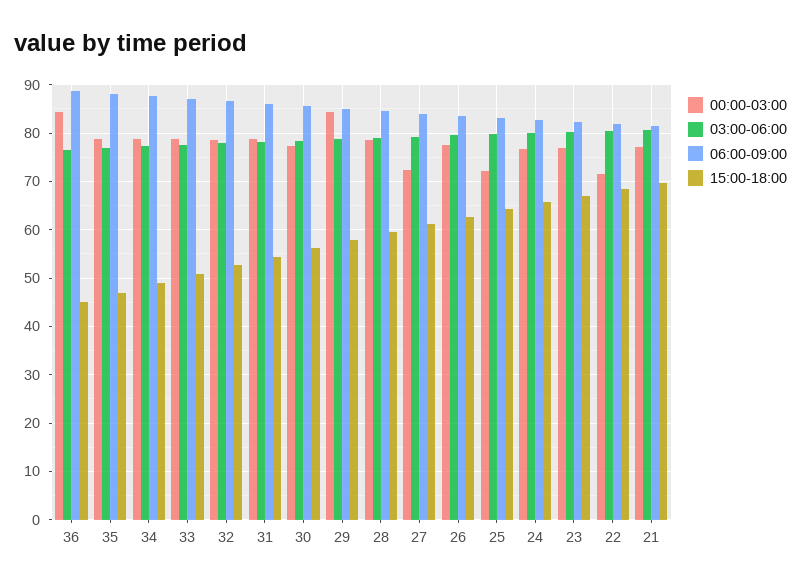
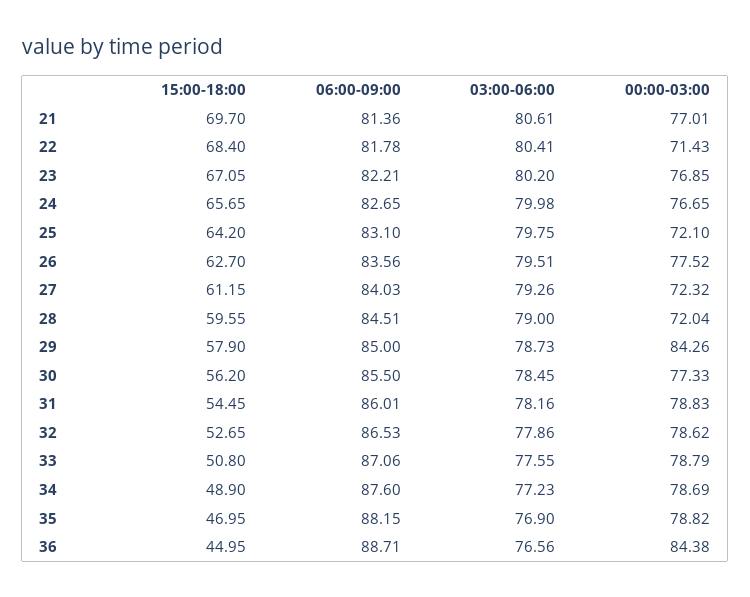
  {
    "00:00-03:00": {
      "36": 84.38,
      "35": 78.82,
      "34": 78.69,
      "33": 78.79,
      "32": 78.62,
      "31": 78.83,
      "30": 77.33,
      "29": 84.26,
-     "28": 78,
+     "28": 72.04,
      "27": 72.32,
      "26": 77.52,
      "25": 72.1,
      "24": 76.65,
      "23": 76.85,
      "22": 71.43,
      "21": 77.01
    },
    "03:00-06:00": {
      "36": 76.56,
      "35": 76.9,
      "34": 77.23,
      "33": 77.55,
      "32": 77.86,
      "31": 78.16,
      "30": 78.45,
      "29": 78.73,
      "28": 79,
      "27": 79.26,
      "26": 79.51,
      "25": 79.75,
      "24": 79.98,
      "23": 80.2,
      "22": 80.41,
      "21": 80.61
    },
    "06:00-09:00": {
      "36": 88.71,
      "35": 88.15,
      "34": 87.6,
      "33": 87.06,
      "32": 86.53,
      "31": 86.01,
      "30": 85.5,
      "29": 85,
      "28": 84.51,
      "27": 84.03,
      "26": 83.56,
      "25": 83.1,
      "24": 82.65,
      "23": 82.21,
      "22": 81.78,
      "21": 81.36
    },
    "15:00-18:00": {
      "36": 44.95,
      "35": 46.95,
      "34": 48.9,
      "33": 50.8,
      "32": 52.65,
      "31": 54.45,
      "30": 56.2,
      "29": 57.9,
      "28": 59.55,
      "27": 61.15,
      "26": 62.7,
      "25": 64.2,
      "24": 65.65,
      "23": 67.05,
      "22": 68.4,
      "21": 69.7
    }
  }

